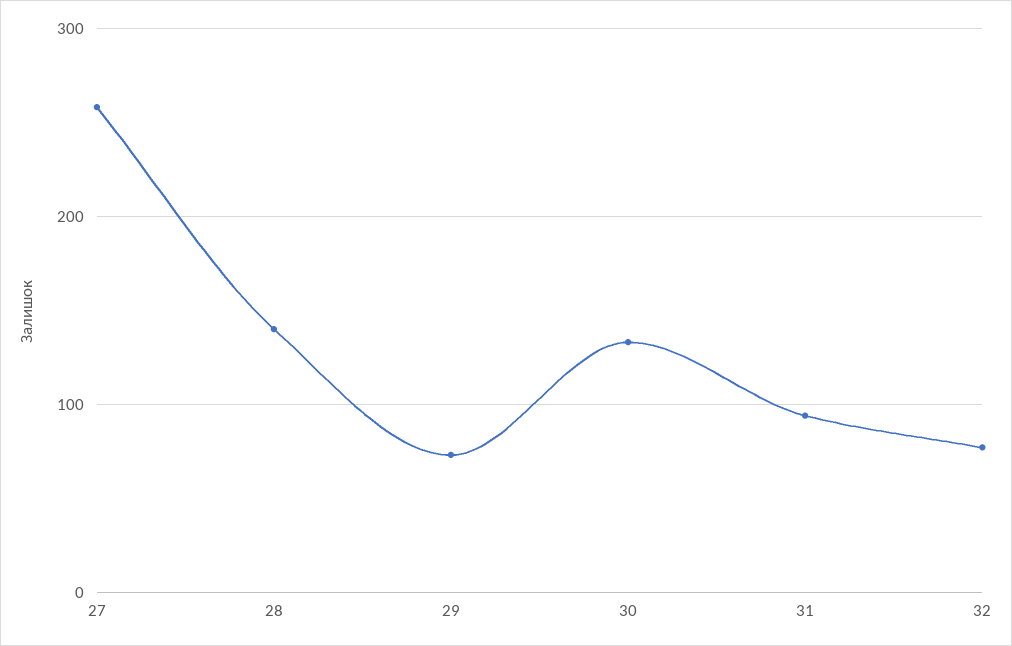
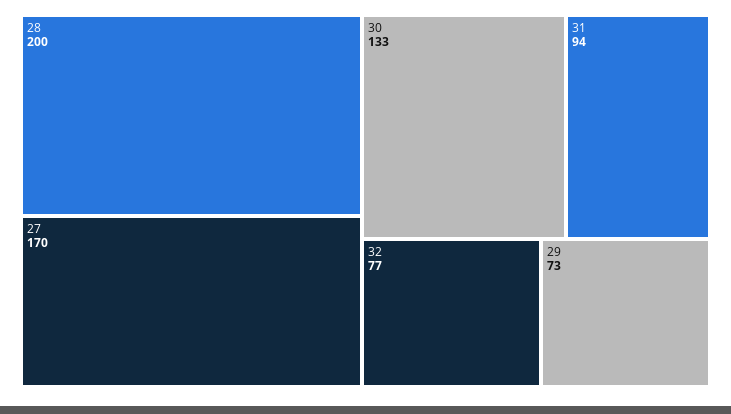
  {
-   "27": 260,
+   "27": 170,
-   "28": 140,
+   "28": 200,
    "29": 73,
    "30": 133,
    "31": 94,
    "32": 77
  }

